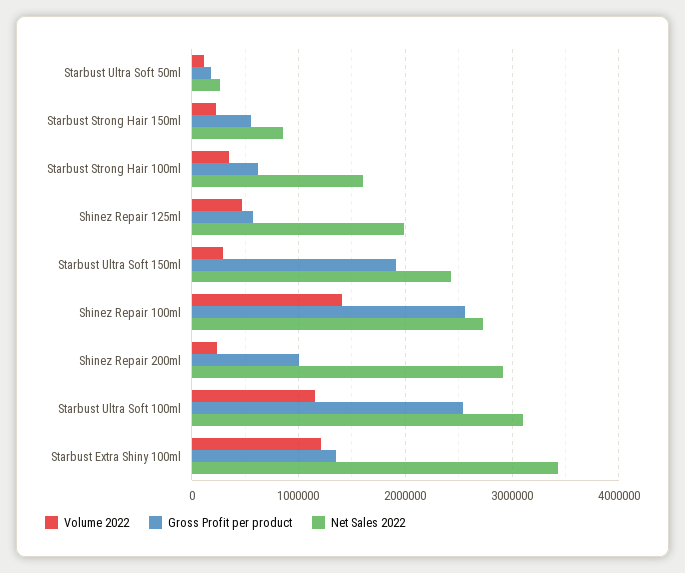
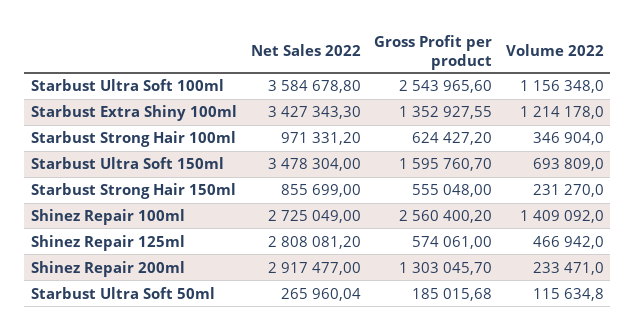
  {
    "Volume 2022": {
      "Starbust Ultra Soft 50ml": 115634.8,
      "Starbust Strong Hair 150ml": 231270,
      "Starbust Strong Hair 100ml": 346904,
      "Shinez Repair 125ml": 466942,
-     "Starbust Ultra Soft 150ml": 300000,
+     "Starbust Ultra Soft 150ml": 693809,
      "Shinez Repair 100ml": 1409092,
      "Shinez Repair 200ml": 233471,
      "Starbust Ultra Soft 100ml": 1156348,
      "Starbust Extra Shiny 100ml": 1214178
    },
    "Gross Profit per product": {
      "Starbust Ultra Soft 50ml": 185015.68,
      "Starbust Strong Hair 150ml": 555048,
      "Starbust Strong Hair 100ml": 624427.2,
      "Shinez Repair 125ml": 574061,
-     "Starbust Ultra Soft 150ml": 1900000,
+     "Starbust Ultra Soft 150ml": 1595760.7,
      "Shinez Repair 100ml": 2560400.2,
-     "Shinez Repair 200ml": 1000000,
+     "Shinez Repair 200ml": 1303045.7,
      "Starbust Ultra Soft 100ml": 2543965.6,
      "Starbust Extra Shiny 100ml": 1352927.55
    },
    "Net Sales 2022": {
      "Starbust Ultra Soft 50ml": 265960.04,
      "Starbust Strong Hair 150ml": 855699,
-     "Starbust Strong Hair 100ml": 1600000,
+     "Starbust Strong Hair 100ml": 971331.2,
-     "Shinez Repair 125ml": 2000000,
+     "Shinez Repair 125ml": 2808081.2,
-     "Starbust Ultra Soft 150ml": 2400000,
+     "Starbust Ultra Soft 150ml": 3478304,
      "Shinez Repair 100ml": 2725049,
      "Shinez Repair 200ml": 2917477,
-     "Starbust Ultra Soft 100ml": 3100000,
+     "Starbust Ultra Soft 100ml": 3584678.8,
      "Starbust Extra Shiny 100ml": 3427343.3
    }
  }

